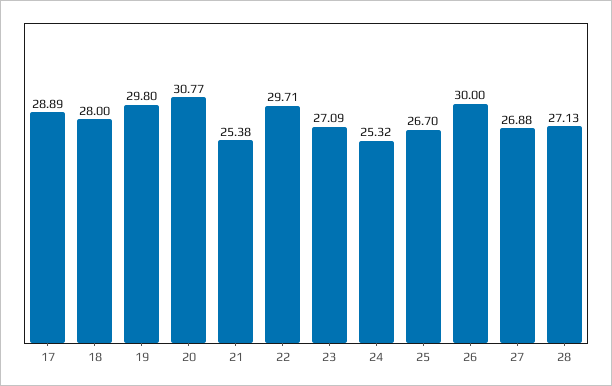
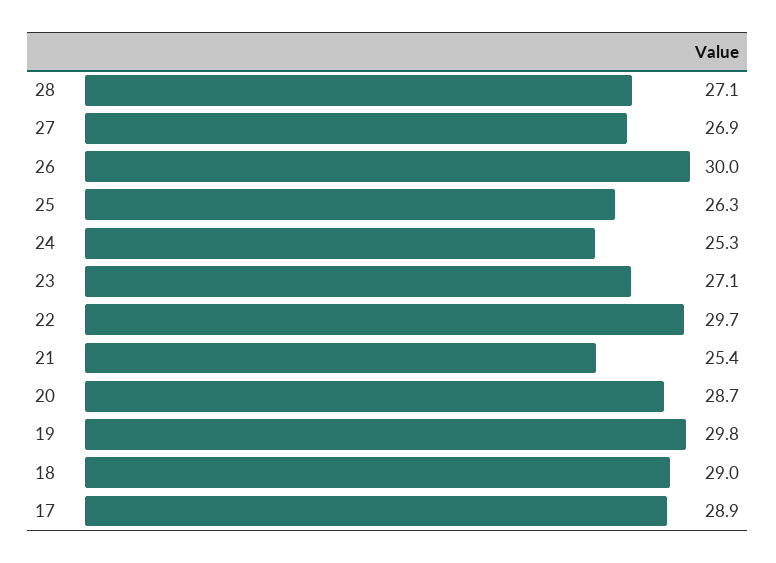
  {
    "17": 28.89,
-   "18": 28,
+   "18": 29,
    "19": 29.8,
-   "20": 30.77,
+   "20": 28.7,
    "21": 25.38,
    "22": 29.71,
    "23": 27.09,
    "24": 25.32,
-   "25": 26.7,
+   "25": 26.3,
    "26": 30,
    "27": 26.88,
    "28": 27.13
  }

